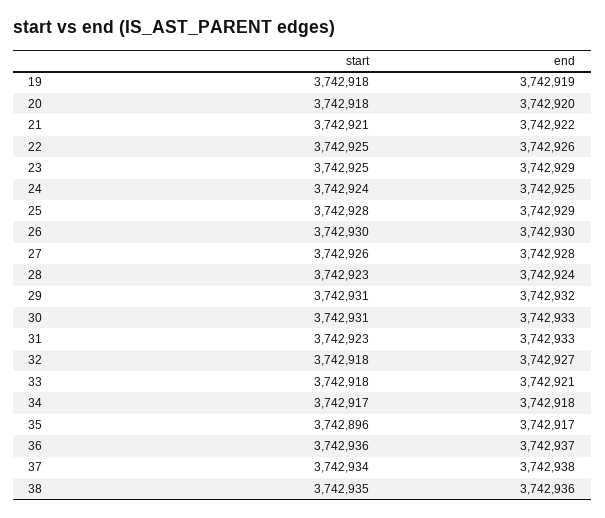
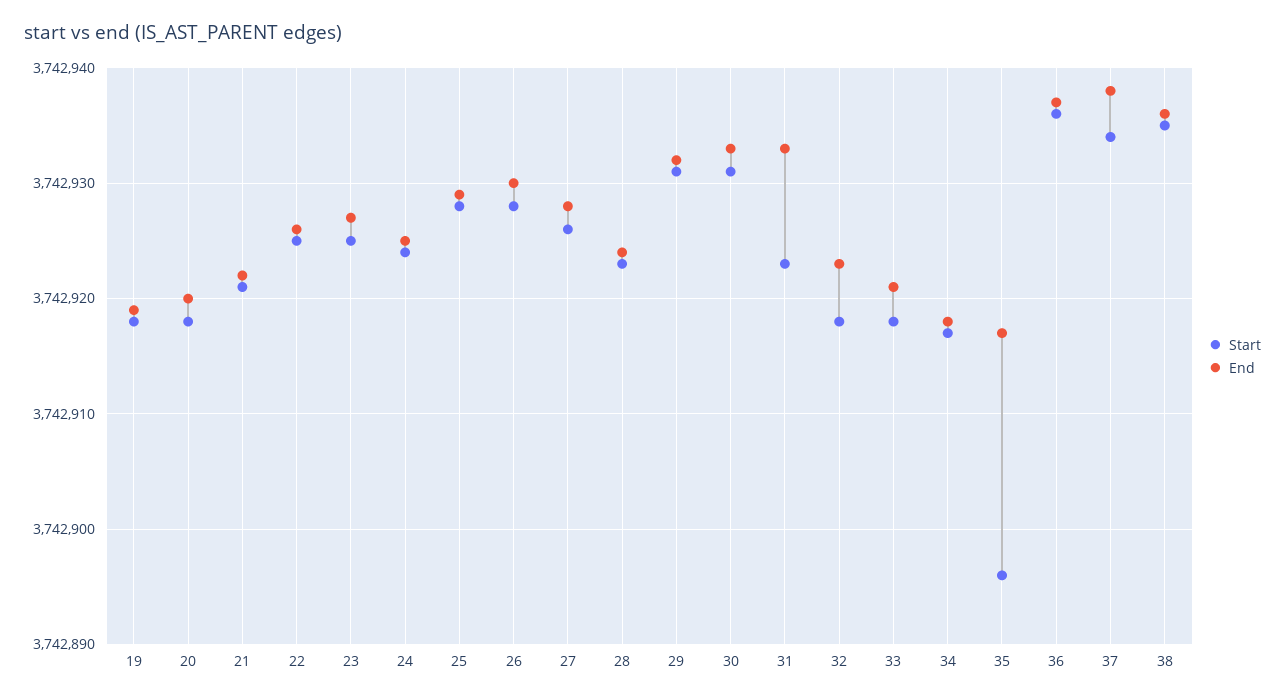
  {
    "start": {
      "19": 3742918,
      "20": 3742918,
      "21": 3742921,
      "22": 3742925,
      "23": 3742925,
      "24": 3742924,
      "25": 3742928,
-     "26": 3742930,
+     "26": 3742928,
      "27": 3742926,
      "28": 3742923,
      "29": 3742931,
      "30": 3742931,
      "31": 3742923,
      "32": 3742918,
      "33": 3742918,
      "34": 3742917,
      "35": 3742896,
      "36": 3742936,
      "37": 3742934,
      "38": 3742935
    },
    "end": {
      "19": 3742919,
      "20": 3742920,
      "21": 3742922,
      "22": 3742926,
-     "23": 3742929,
+     "23": 3742927,
      "24": 3742925,
      "25": 3742929,
      "26": 3742930,
      "27": 3742928,
      "28": 3742924,
      "29": 3742932,
      "30": 3742933,
      "31": 3742933,
-     "32": 3742927,
+     "32": 3742923,
      "33": 3742921,
      "34": 3742918,
      "35": 3742917,
      "36": 3742937,
      "37": 3742938,
      "38": 3742936
    }
  }

